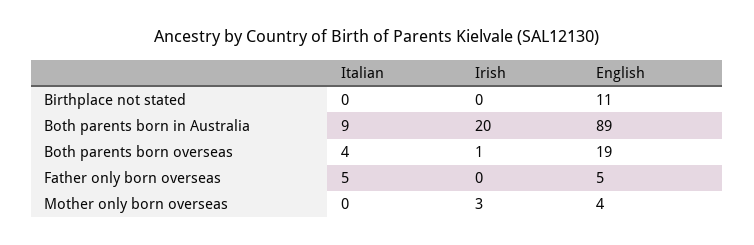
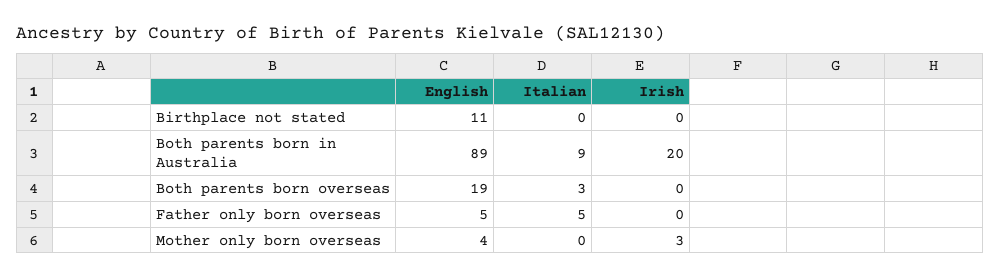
  {
    "Italian": {
      "Birthplace not stated": 0,
      "Both parents born in Australia": 9,
-     "Both parents born overseas": 4,
+     "Both parents born overseas": 3,
      "Father only born overseas": 5,
      "Mother only born overseas": 0
    },
    "Irish": {
      "Birthplace not stated": 0,
      "Both parents born in Australia": 20,
-     "Both parents born overseas": 1,
+     "Both parents born overseas": 0,
      "Father only born overseas": 0,
      "Mother only born overseas": 3
    },
    "English": {
      "Birthplace not stated": 11,
      "Both parents born in Australia": 89,
      "Both parents born overseas": 19,
      "Father only born overseas": 5,
      "Mother only born overseas": 4
    }
  }

